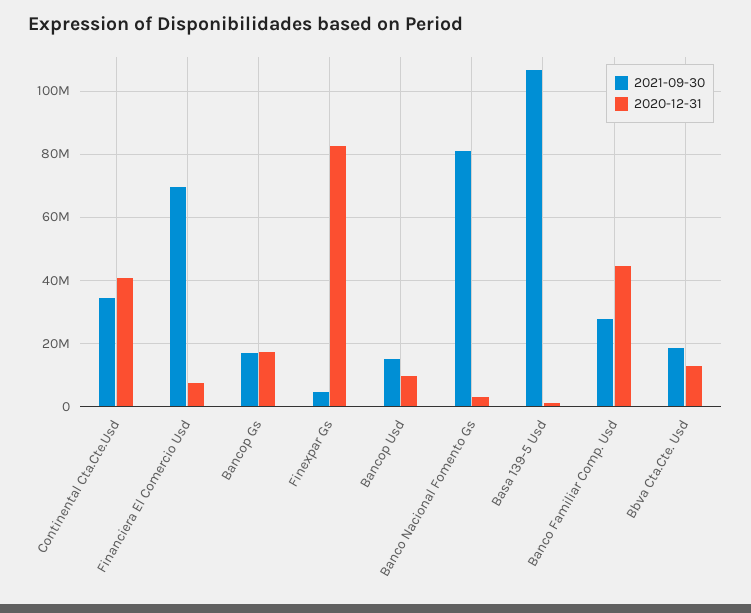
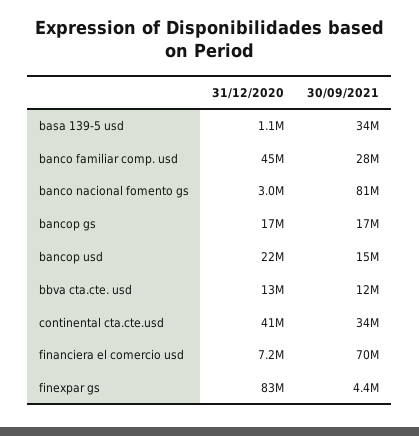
  {
    "2021-09-30": {
      "Continental Cta.Cte.Usd": 34000000,
      "Financiera El Comercio Usd": 70000000,
      "Bancop Gs": 17000000,
      "Finexpar Gs": 4400000,
      "Bancop Usd": 15000000,
      "Banco Nacional Fomento Gs": 81000000,
-     "Basa 139-5 Usd": 106000000,
+     "Basa 139-5 Usd": 34000000,
      "Banco Familiar Comp. Usd": 28000000,
-     "Bbva Cta.Cte. Usd": 18000000
+     "Bbva Cta.Cte. Usd": 12000000
    },
    "2020-12-31": {
      "Continental Cta.Cte.Usd": 41000000,
      "Financiera El Comercio Usd": 7200000,
      "Bancop Gs": 17000000,
      "Finexpar Gs": 83000000,
-     "Bancop Usd": 10000000,
+     "Bancop Usd": 22000000,
      "Banco Nacional Fomento Gs": 3000000,
      "Basa 139-5 Usd": 1100000,
      "Banco Familiar Comp. Usd": 45000000,
      "Bbva Cta.Cte. Usd": 13000000
    }
  }

